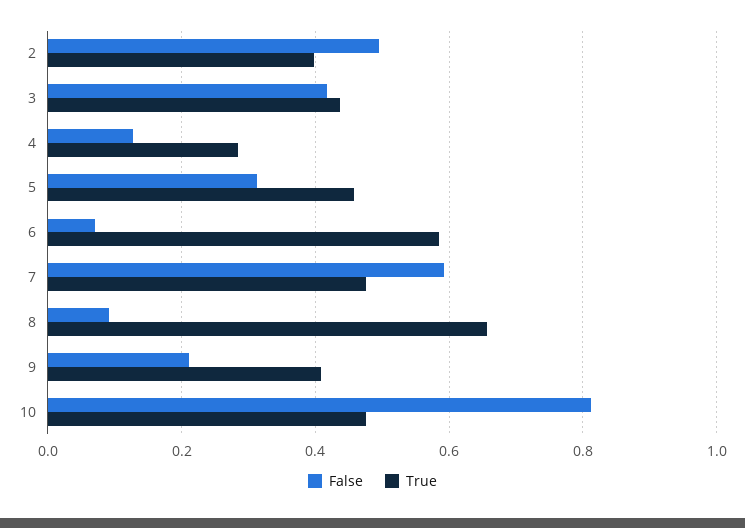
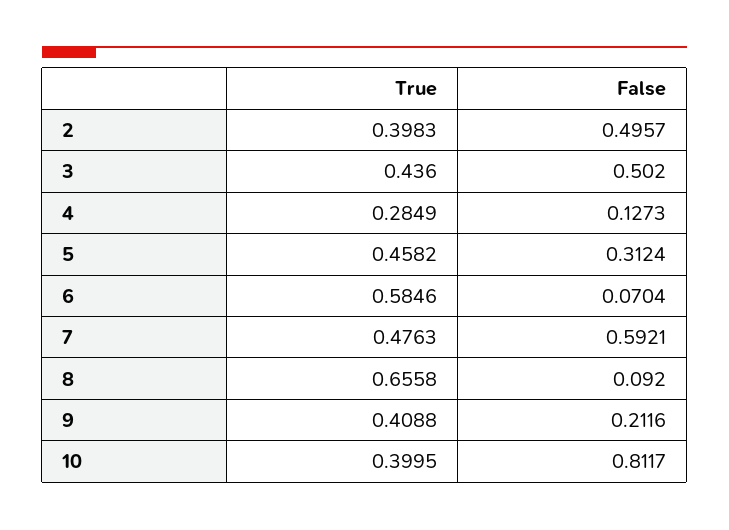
  {
    "False": {
      "2": 0.4957,
-     "3": 0.42,
+     "3": 0.502,
      "4": 0.1273,
      "5": 0.3124,
      "6": 0.0704,
      "7": 0.5921,
      "8": 0.092,
      "9": 0.2116,
      "10": 0.8117
    },
    "True": {
      "2": 0.3983,
      "3": 0.436,
      "4": 0.2849,
      "5": 0.4582,
      "6": 0.5846,
      "7": 0.4763,
      "8": 0.6558,
      "9": 0.4088,
-     "10": 0.48
+     "10": 0.3995
    }
  }

